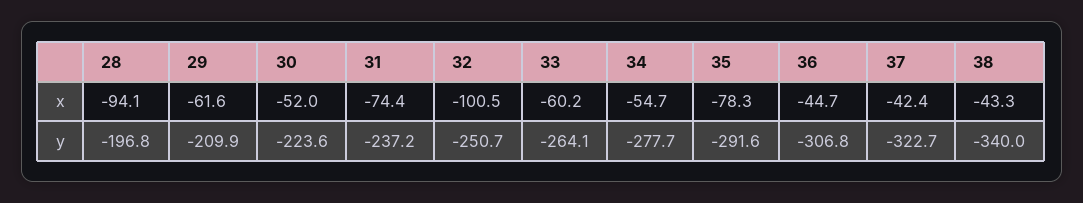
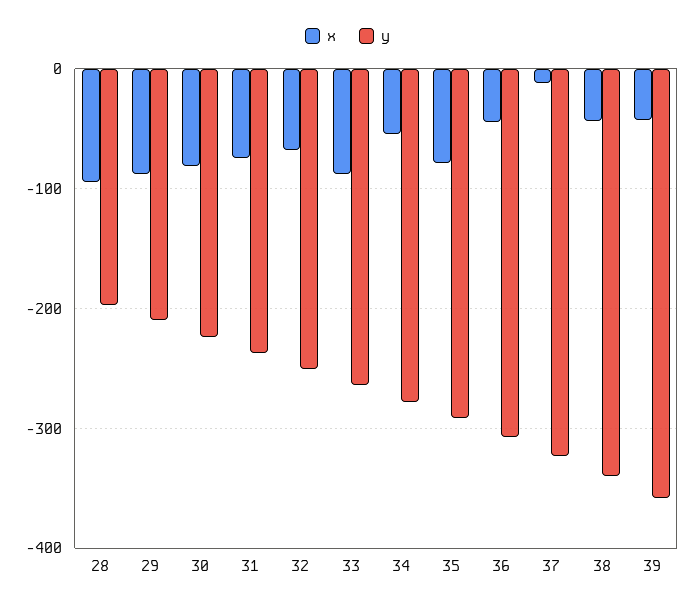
  {
    "x": {
      "28": -94.1,
-     "29": -61.6,
+     "29": -90,
-     "30": -52,
+     "30": -80,
      "31": -74.4,
-     "32": -100.5,
+     "32": -70,
-     "33": -60.2,
+     "33": -90,
      "34": -54.7,
      "35": -78.3,
      "36": -44.7,
-     "37": -42.4,
+     "37": -10,
-     "38": -43.3
+     "38": -43.3,
+     "39": -40
    },
    "y": {
      "28": -196.8,
      "29": -209.9,
      "30": -223.6,
      "31": -237.2,
      "32": -250.7,
      "33": -264.1,
      "34": -277.7,
      "35": -291.6,
      "36": -306.8,
      "37": -322.7,
-     "38": -340
+     "38": -340,
+     "39": -360
    }
  }

